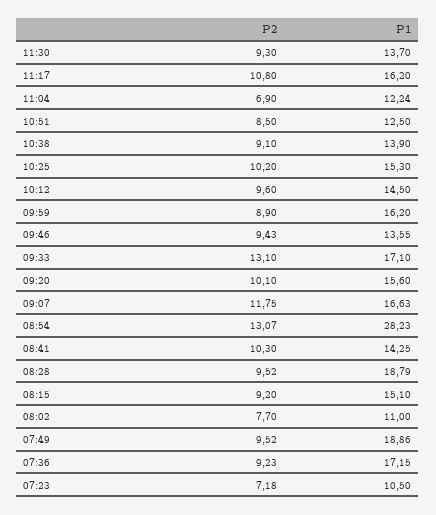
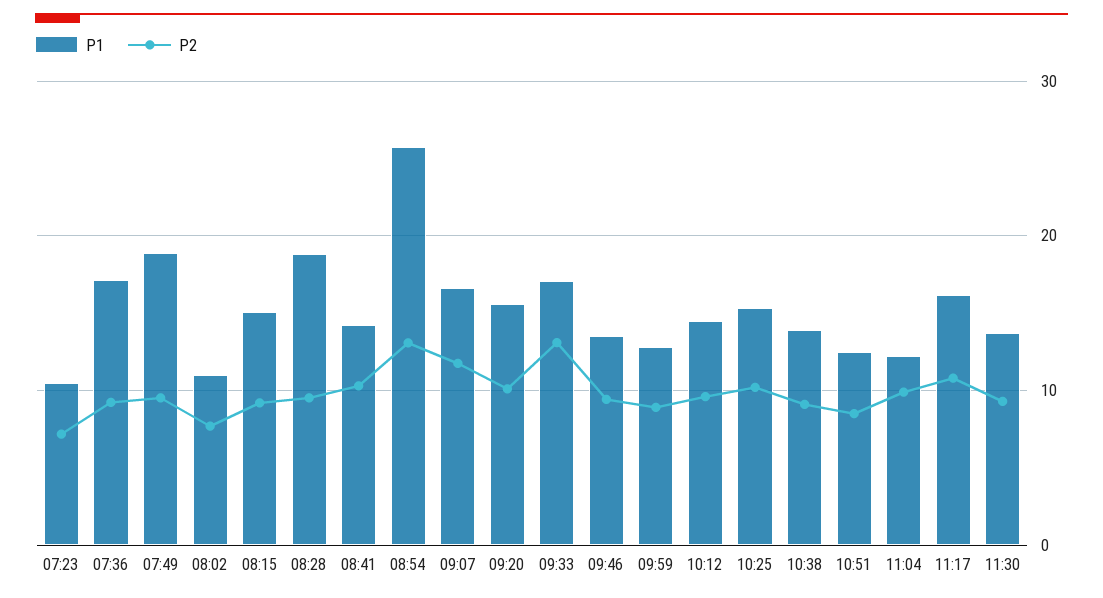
  {
    "P2": {
      "11:30": 9.3,
      "11:17": 10.8,
-     "11:04": 6.9,
+     "11:04": 10,
      "10:51": 8.5,
      "10:38": 9.1,
      "10:25": 10.2,
      "10:12": 9.6,
      "09:59": 8.9,
      "09:46": 9.43,
      "09:33": 13.1,
      "09:20": 10.1,
      "09:07": 11.75,
      "08:54": 13.07,
      "08:41": 10.3,
      "08:28": 9.52,
      "08:15": 9.2,
      "08:02": 7.7,
      "07:49": 9.52,
      "07:36": 9.23,
      "07:23": 7.18
    },
    "P1": {
      "11:30": 13.7,
      "11:17": 16.2,
      "11:04": 12.24,
      "10:51": 12.5,
      "10:38": 13.9,
      "10:25": 15.3,
      "10:12": 14.5,
-     "09:59": 16.2,
+     "09:59": 13,
      "09:46": 13.55,
      "09:33": 17.1,
      "09:20": 15.6,
      "09:07": 16.63,
-     "08:54": 28.23,
+     "08:54": 26,
      "08:41": 14.25,
      "08:28": 18.79,
      "08:15": 15.1,
      "08:02": 11,
      "07:49": 18.86,
      "07:36": 17.15,
      "07:23": 10.5
    }
  }

